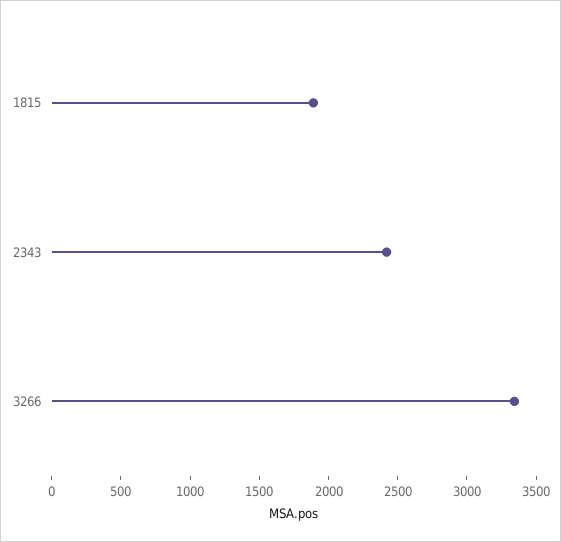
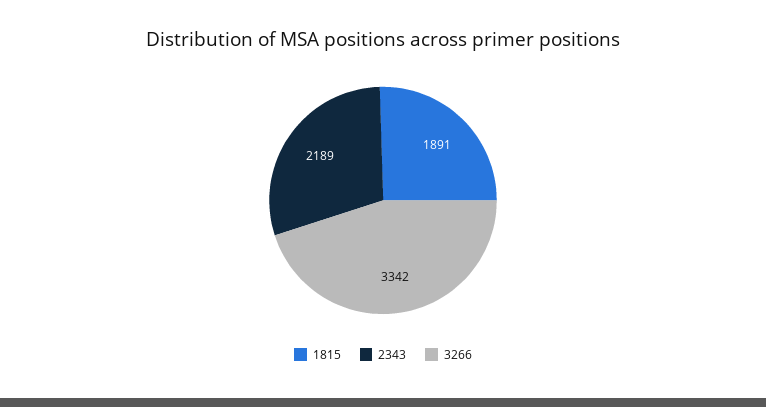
  {
    "1815": 1891,
-   "2343": 2400,
+   "2343": 2189,
    "3266": 3342
  }

